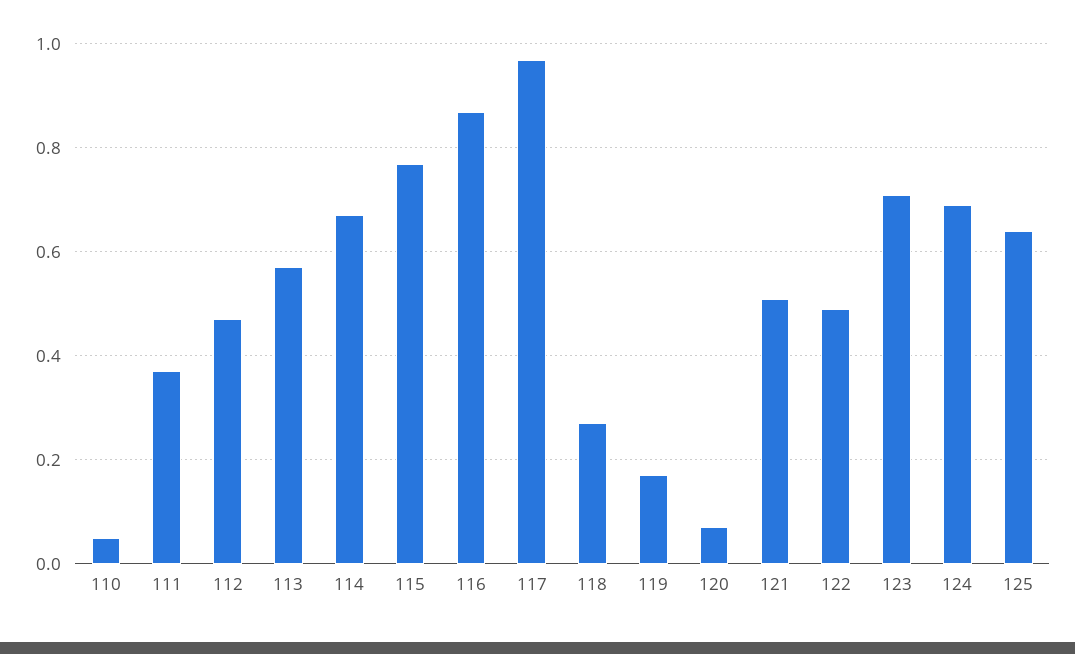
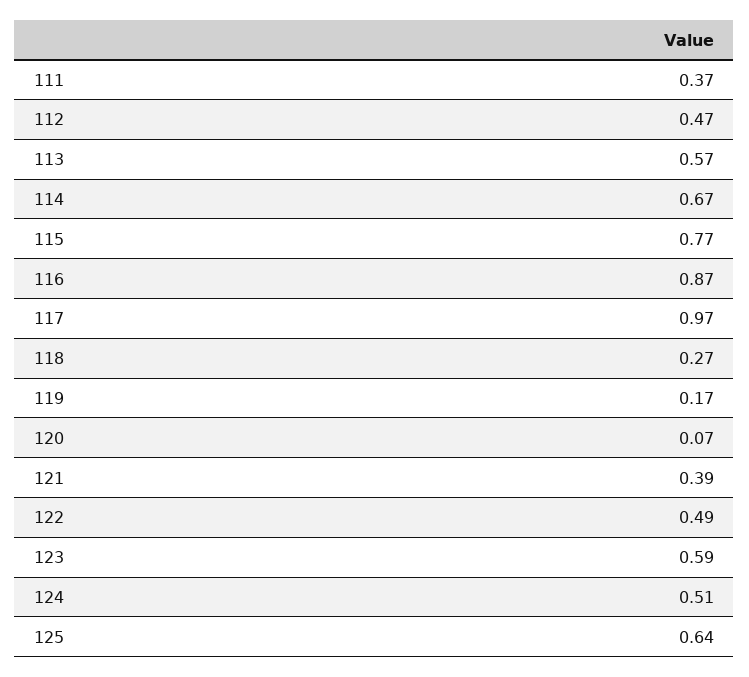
  {
-   "110": 0.05,
    "111": 0.37,
    "112": 0.47,
    "113": 0.57,
    "114": 0.67,
    "115": 0.77,
    "116": 0.87,
    "117": 0.97,
    "118": 0.27,
    "119": 0.17,
    "120": 0.07,
-   "121": 0.5,
+   "121": 0.39,
    "122": 0.49,
-   "123": 0.7,
+   "123": 0.59,
-   "124": 0.7,
+   "124": 0.51,
    "125": 0.64
  }

